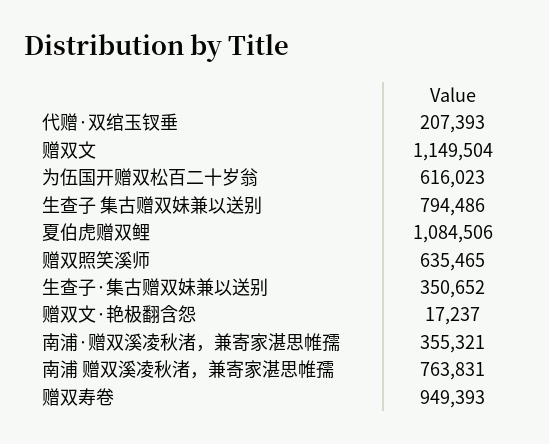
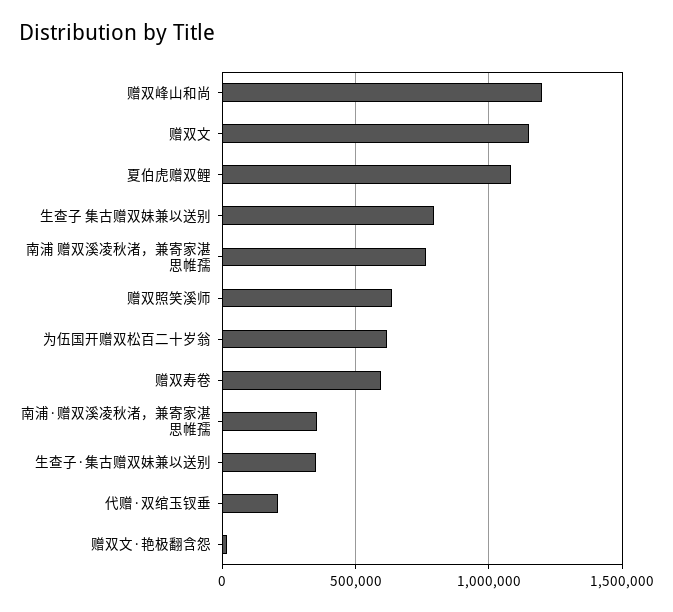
  {
    "代赠·双绾玉钗垂": 207393,
    "赠双文": 1149504,
    "为伍国开赠双松百二十岁翁": 616023,
    "生查子 集古赠双妹兼以送别": 794486,
    "夏伯虎赠双鲤": 1084506,
    "赠双照笑溪师": 635465,
    "生查子·集古赠双妹兼以送别": 350652,
    "赠双文·艳极翻含怨": 17237,
    "南浦·赠双溪凌秋渚，兼寄家湛思帷孺": 355321,
    "南浦 赠双溪凌秋渚，兼寄家湛思帷孺": 763831,
-   "赠双寿卷": 949393
+   "赠双寿卷": 600000,
+   "赠双峰山和尚": 1200000
  }

